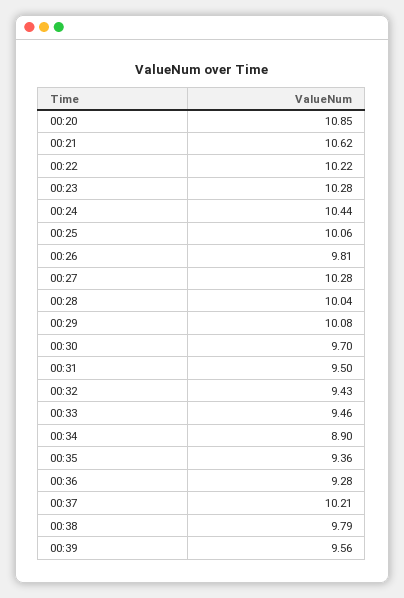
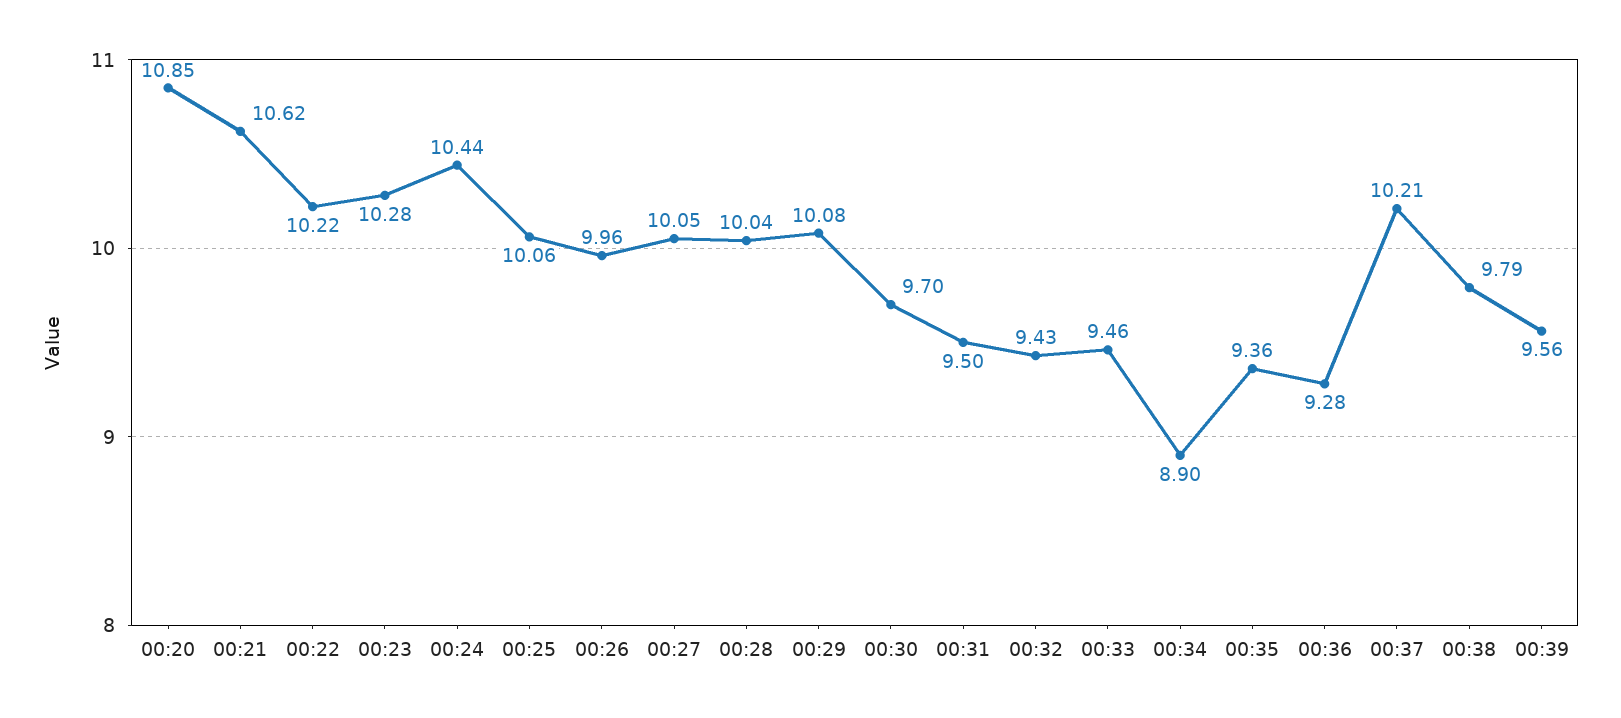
  {
    "00:20": 10.85,
    "00:21": 10.62,
    "00:22": 10.22,
    "00:23": 10.28,
    "00:24": 10.44,
    "00:25": 10.06,
-   "00:26": 9.81,
+   "00:26": 9.96,
-   "00:27": 10.28,
+   "00:27": 10.05,
    "00:28": 10.04,
    "00:29": 10.08,
    "00:30": 9.7,
    "00:31": 9.5,
    "00:32": 9.43,
    "00:33": 9.46,
    "00:34": 8.9,
    "00:35": 9.36,
    "00:36": 9.28,
    "00:37": 10.21,
    "00:38": 9.79,
    "00:39": 9.56
  }

